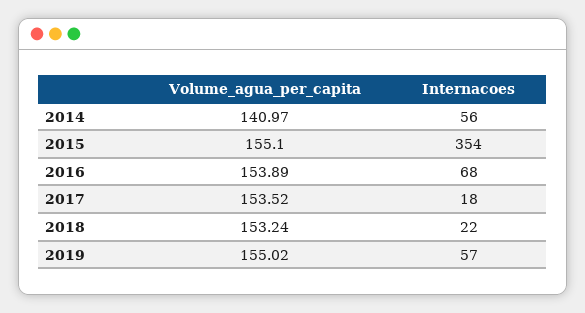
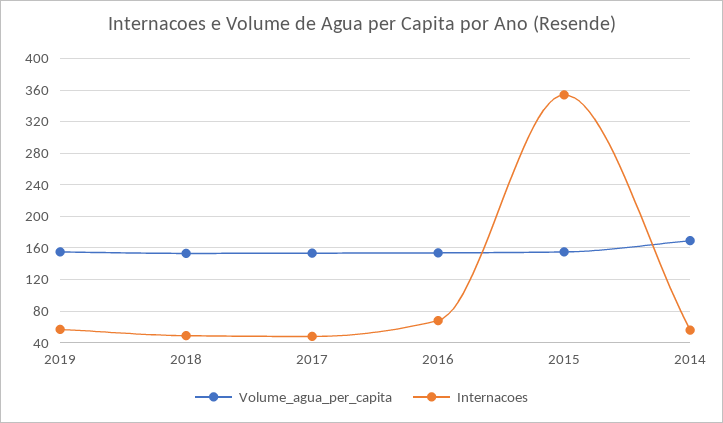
  {
    "Volume_agua_per_capita": {
-     "2014": 140.97,
+     "2014": 170,
      "2015": 155.1,
      "2016": 153.89,
      "2017": 153.52,
      "2018": 153.24,
      "2019": 155.02
    },
    "Internacoes": {
      "2014": 56,
      "2015": 354,
      "2016": 68,
-     "2017": 18,
+     "2017": 50,
-     "2018": 22,
+     "2018": 50,
      "2019": 57
    }
  }

